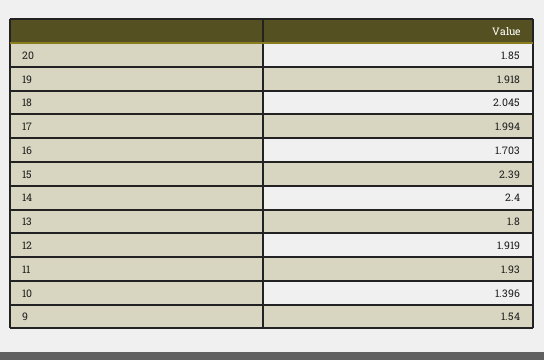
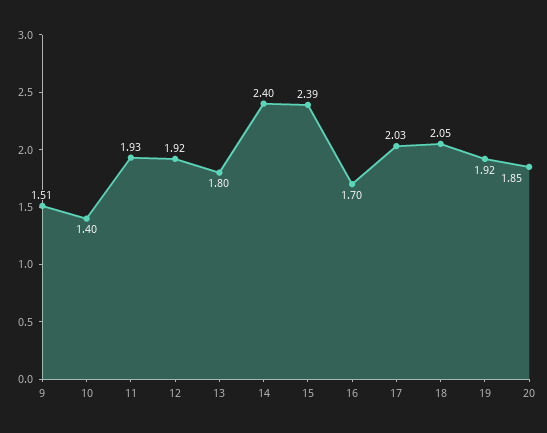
  {
    "20": 1.85,
    "19": 1.918,
    "18": 2.045,
-   "17": 1.994,
+   "17": 2.03,
    "16": 1.703,
    "15": 2.39,
    "14": 2.4,
    "13": 1.8,
    "12": 1.919,
    "11": 1.93,
    "10": 1.396,
-   "9": 1.54
+   "9": 1.51
  }

